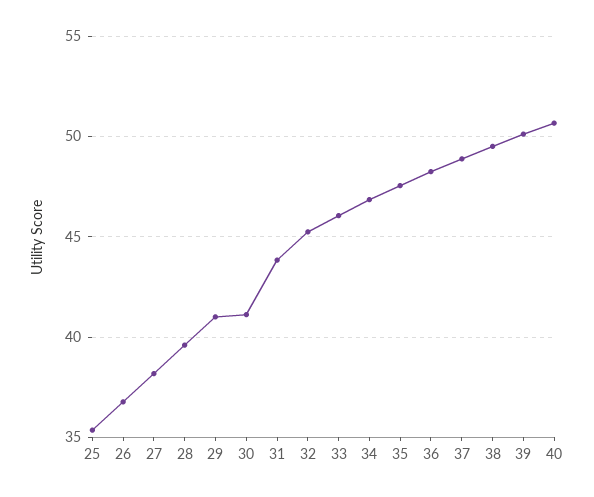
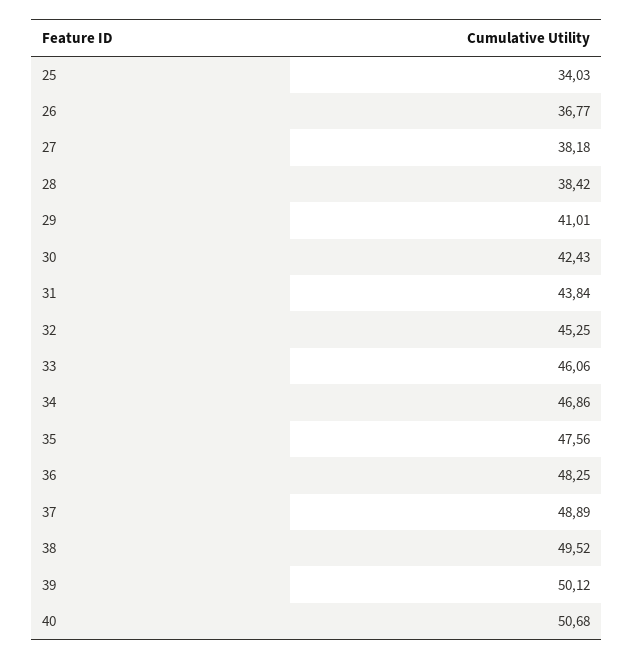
  {
-   "25": 35.5,
+   "25": 34.03,
    "26": 36.77,
    "27": 38.18,
-   "28": 39.5,
+   "28": 38.42,
    "29": 41.01,
-   "30": 41,
+   "30": 42.43,
    "31": 43.84,
    "32": 45.25,
    "33": 46.06,
    "34": 46.86,
    "35": 47.56,
    "36": 48.25,
    "37": 48.89,
    "38": 49.52,
    "39": 50.12,
    "40": 50.68
  }

